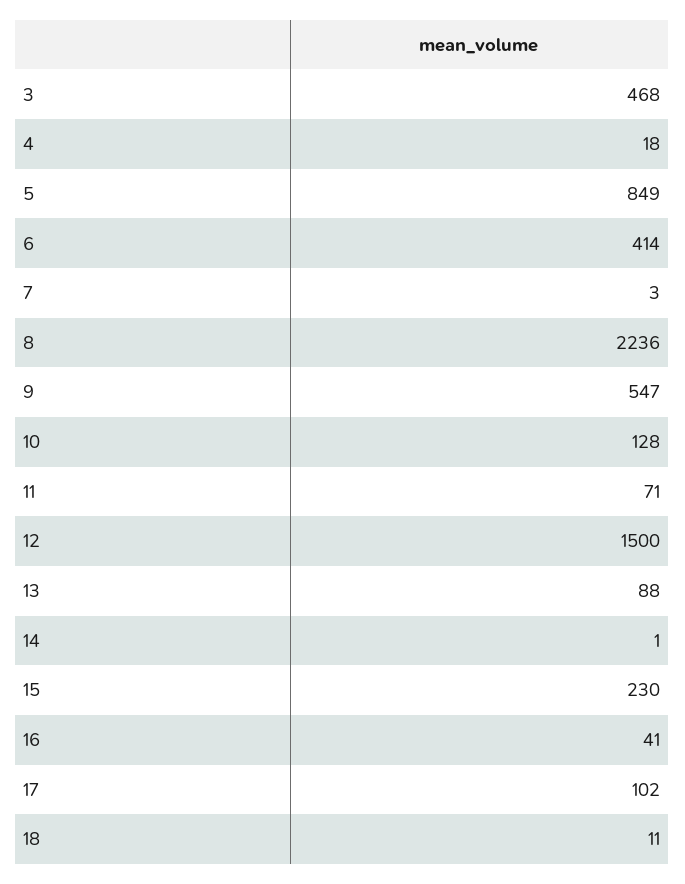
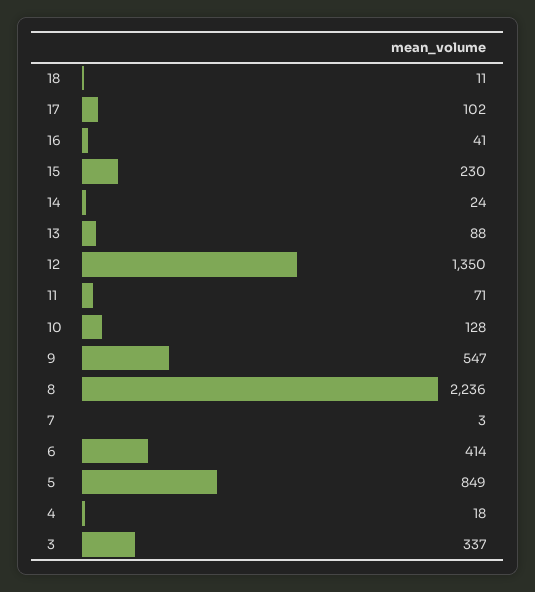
  {
-   "3": 468,
+   "3": 337,
    "4": 18,
    "5": 849,
    "6": 414,
    "7": 3,
    "8": 2236,
    "9": 547,
    "10": 128,
    "11": 71,
-   "12": 1500,
+   "12": 1350,
    "13": 88,
-   "14": 1,
+   "14": 24,
    "15": 230,
    "16": 41,
    "17": 102,
    "18": 11
  }

